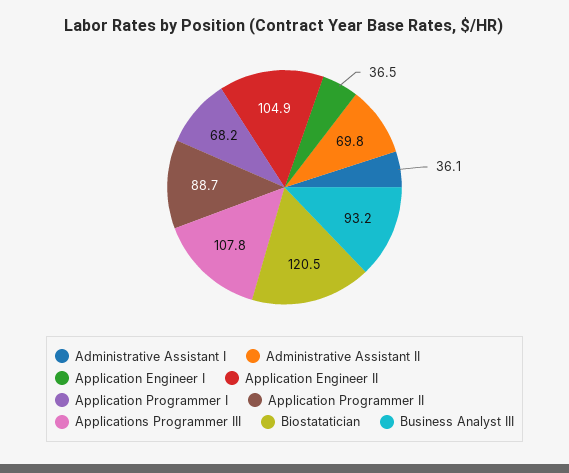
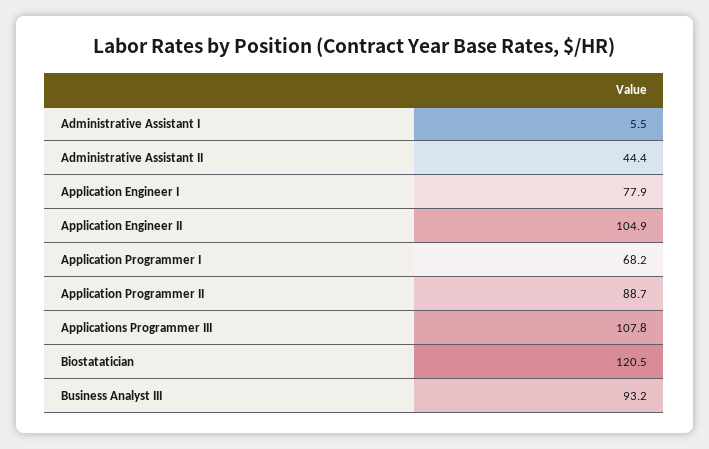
  {
-   "Administrative Assistant I": 36.1,
+   "Administrative Assistant I": 5.5,
-   "Administrative Assistant II": 69.8,
+   "Administrative Assistant II": 44.4,
-   "Application Engineer I": 36.5,
+   "Application Engineer I": 77.9,
    "Application Engineer II": 104.9,
    "Application Programmer I": 68.2,
    "Application Programmer II": 88.7,
    "Applications Programmer III": 107.8,
    "Biostatatician": 120.5,
    "Business Analyst III": 93.2
  }

